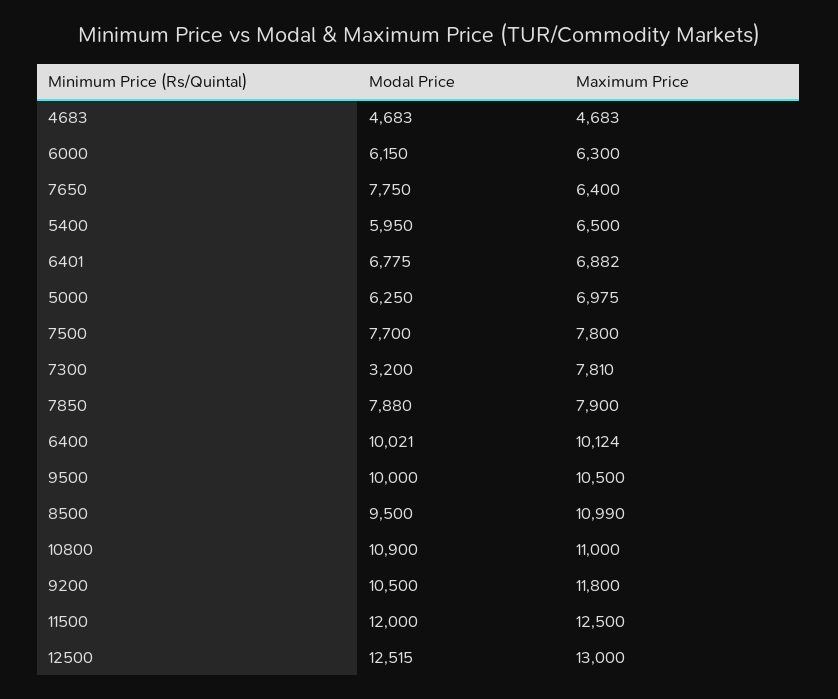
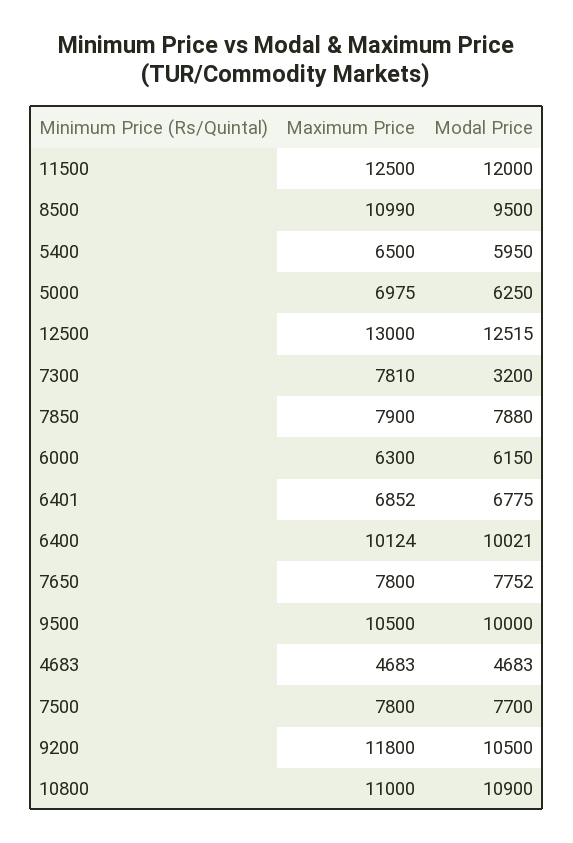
  {
    "Modal Price": {
      "4683": 4683,
      "6000": 6150,
-     "7650": 7750,
+     "7650": 7752,
      "5400": 5950,
      "6401": 6775,
      "5000": 6250,
      "7500": 7700,
      "7300": 3200,
      "7850": 7880,
      "6400": 10021,
      "9500": 10000,
      "8500": 9500,
      "10800": 10900,
      "9200": 10500,
      "11500": 12000,
      "12500": 12515
    },
    "Maximum Price": {
      "4683": 4683,
      "6000": 6300,
-     "7650": 6400,
+     "7650": 7800,
      "5400": 6500,
-     "6401": 6882,
+     "6401": 6852,
      "5000": 6975,
      "7500": 7800,
      "7300": 7810,
      "7850": 7900,
      "6400": 10124,
      "9500": 10500,
      "8500": 10990,
      "10800": 11000,
      "9200": 11800,
      "11500": 12500,
      "12500": 13000
    }
  }

